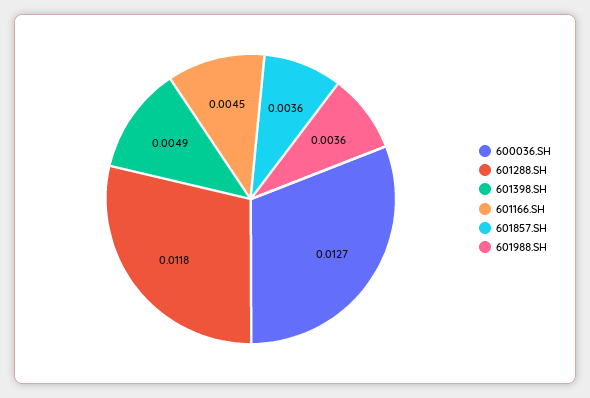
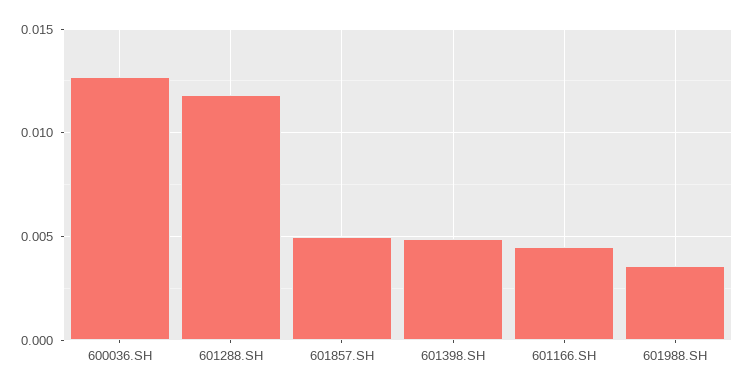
  {
    "600036.SH": 0.0127,
    "601288.SH": 0.0118,
    "601398.SH": 0.0049,
    "601166.SH": 0.0045,
-   "601857.SH": 0.0036,
+   "601857.SH": 0.005,
    "601988.SH": 0.0036
  }

